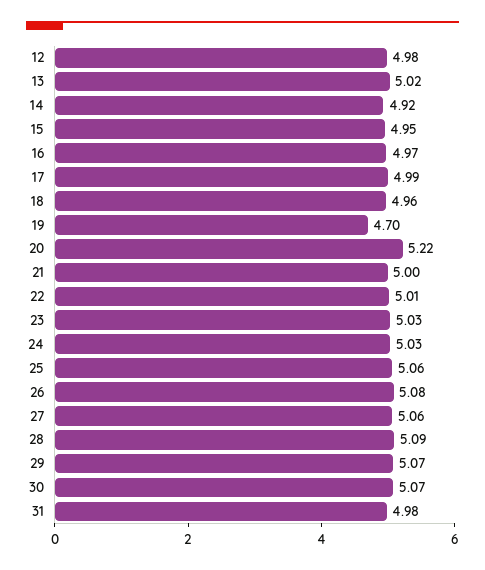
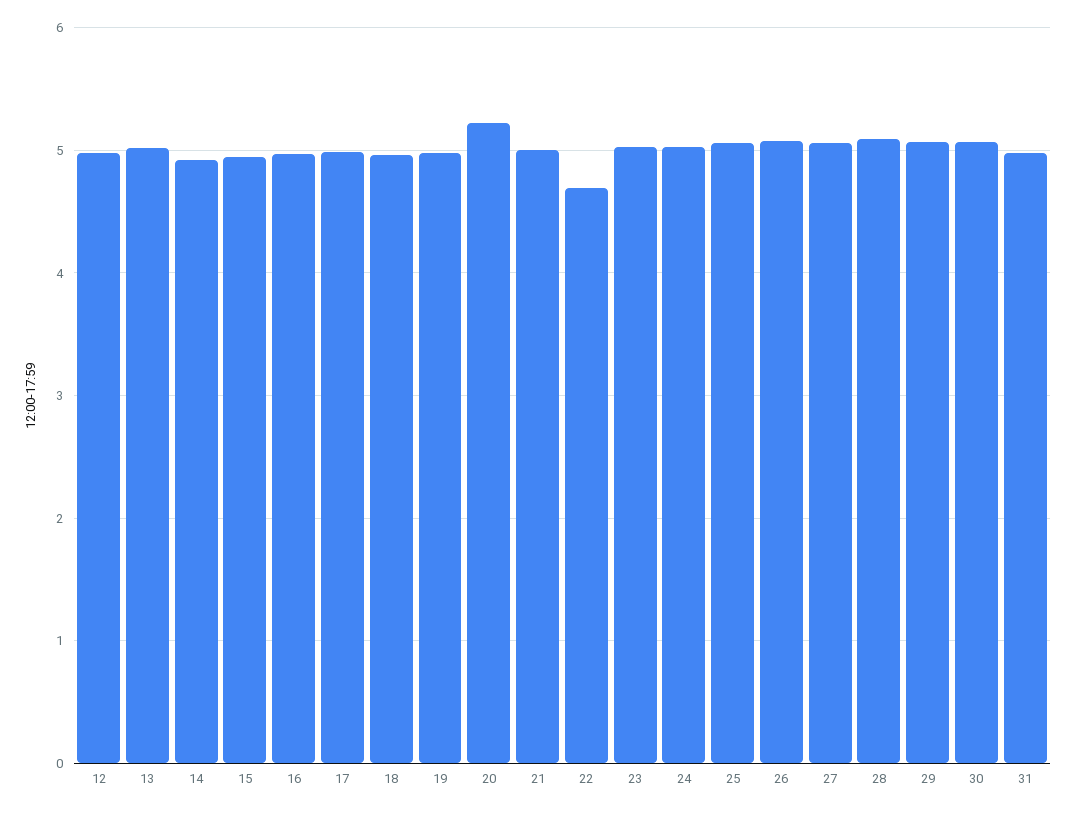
  {
    "12": 4.98,
    "13": 5.02,
    "14": 4.92,
    "15": 4.95,
    "16": 4.97,
    "17": 4.99,
    "18": 4.96,
-   "19": 4.7,
+   "19": 5,
    "20": 5.22,
    "21": 5,
-   "22": 5.01,
+   "22": 4.7,
    "23": 5.03,
    "24": 5.03,
    "25": 5.06,
    "26": 5.08,
    "27": 5.06,
    "28": 5.09,
    "29": 5.07,
    "30": 5.07,
    "31": 4.98
  }

